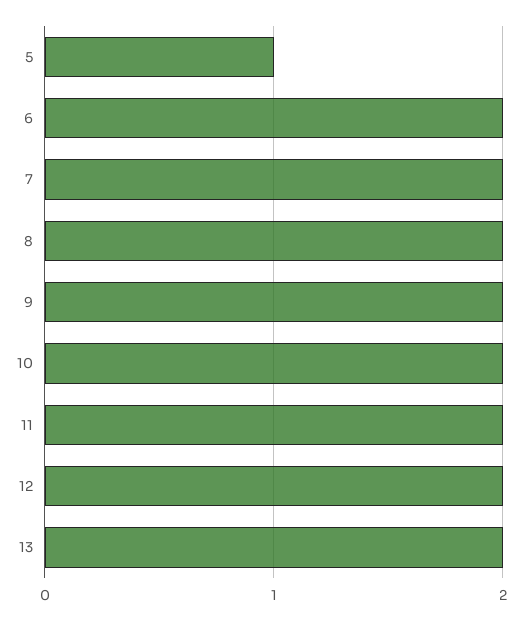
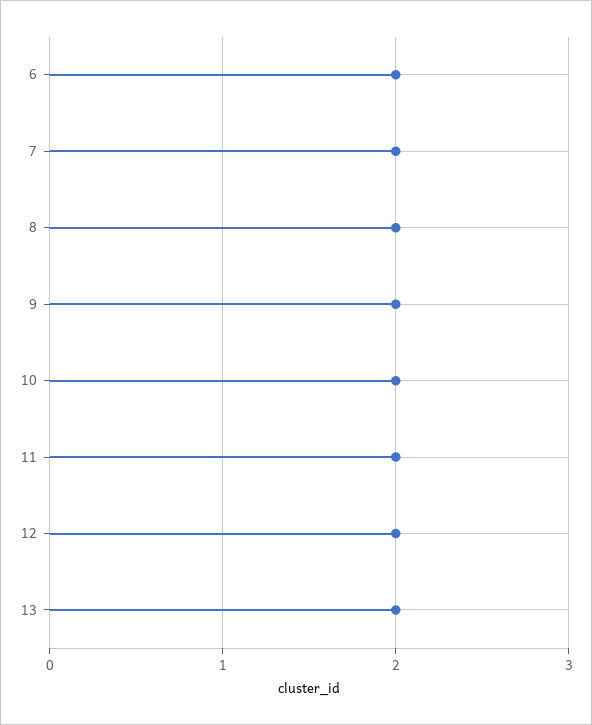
  {
-   "5": 1,
    "6": 2,
    "7": 2,
    "8": 2,
    "9": 2,
    "10": 2,
    "11": 2,
    "12": 2,
    "13": 2
  }

